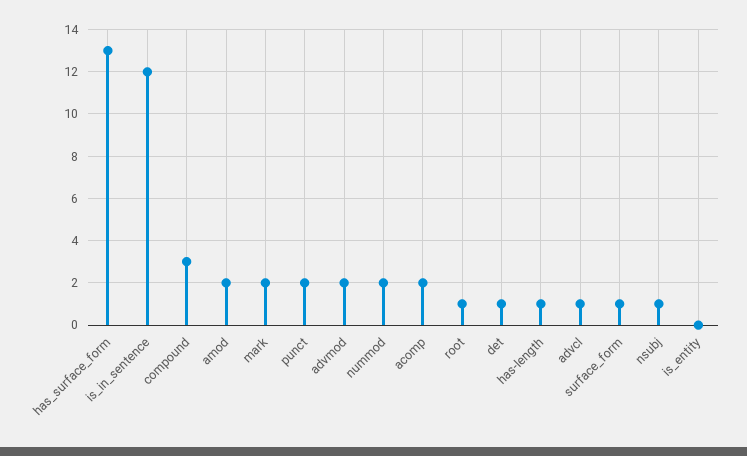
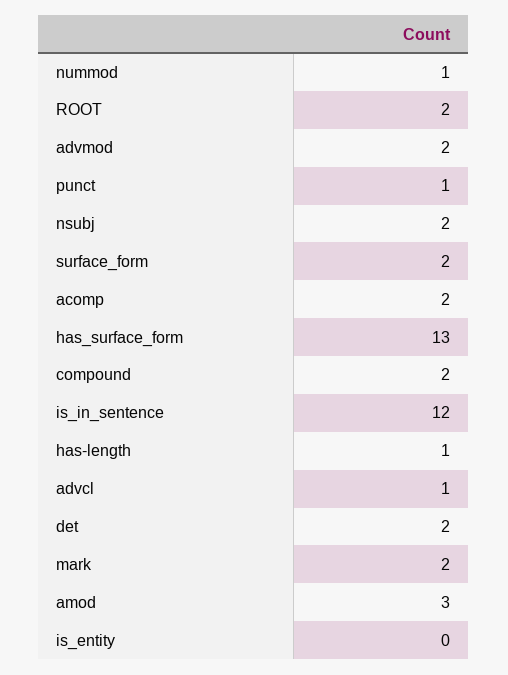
  {
    "has_surface_form": 13,
    "is_in_sentence": 12,
-   "compound": 3,
+   "compound": 2,
-   "amod": 2,
+   "amod": 3,
    "mark": 2,
-   "punct": 2,
+   "punct": 1,
    "advmod": 2,
-   "nummod": 2,
+   "nummod": 1,
    "acomp": 2,
-   "root": 1,
+   "root": 2,
-   "det": 1,
+   "det": 2,
    "has-length": 1,
    "advcl": 1,
-   "surface_form": 1,
+   "surface_form": 2,
-   "nsubj": 1,
+   "nsubj": 2,
    "is_entity": 0
  }

